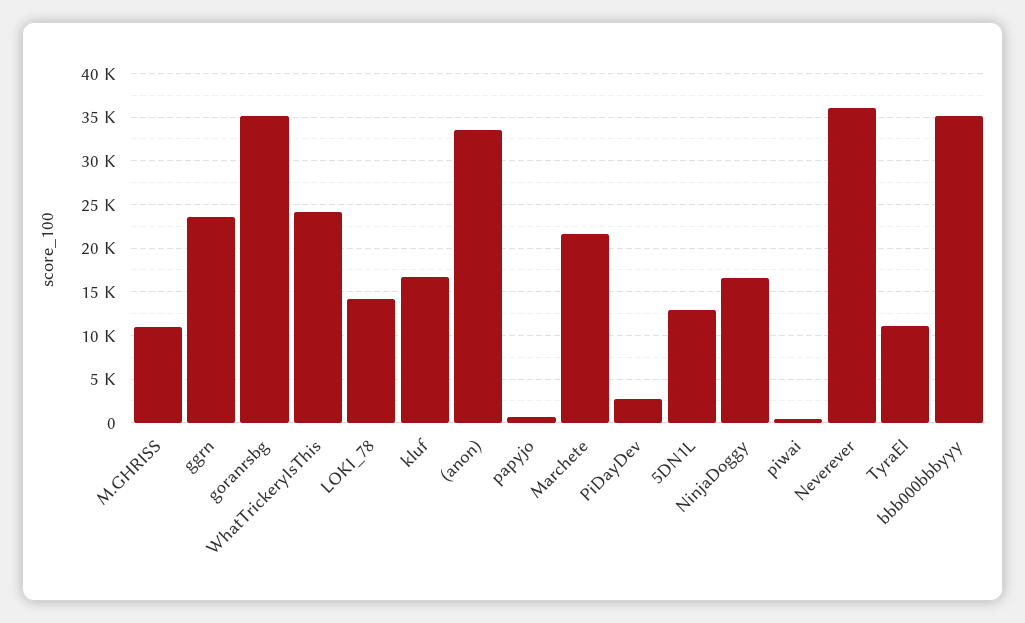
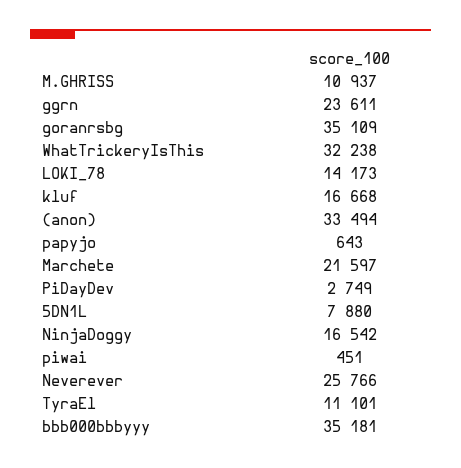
  {
    "M.GHRISS": 10937,
    "ggrn": 23611,
    "goranrsbg": 35109,
-   "WhatTrickeryIsThis": 24000,
+   "WhatTrickeryIsThis": 32238,
    "LOKI_78": 14173,
    "kluf": 16668,
    "(anon)": 33494,
    "papyjo": 643,
    "Marchete": 21597,
    "PiDayDev": 2749,
-   "5DN1L": 13000,
+   "5DN1L": 7880,
    "NinjaDoggy": 16542,
    "piwai": 451,
-   "Neverever": 36000,
+   "Neverever": 25766,
    "TyraEl": 11101,
    "bbb000bbbyyy": 35181
  }

